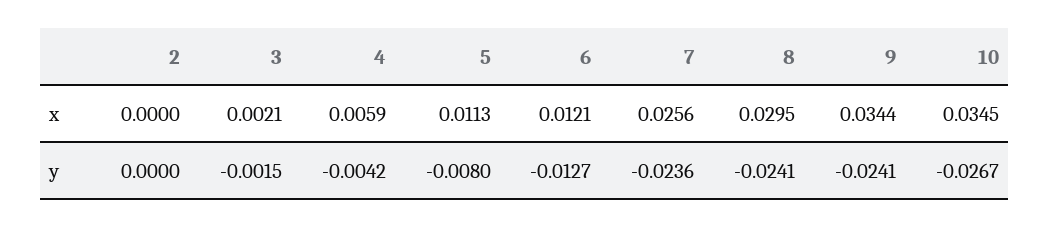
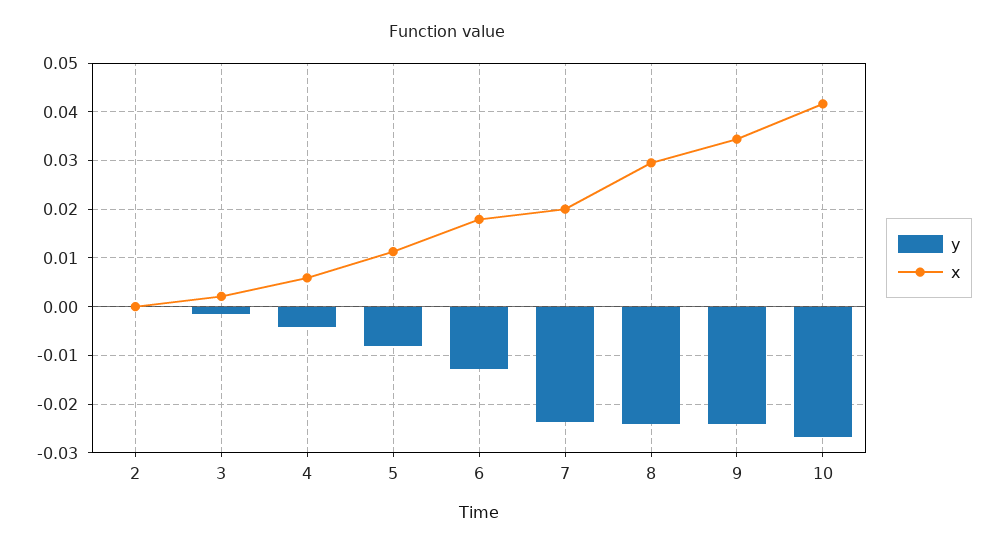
  {
    "x": {
      "2": 0,
      "3": 0.0021,
      "4": 0.0059,
      "5": 0.0113,
-     "6": 0.0121,
+     "6": 0.018,
-     "7": 0.0256,
+     "7": 0.02,
      "8": 0.0295,
      "9": 0.0344,
-     "10": 0.0345
+     "10": 0.042
    },
    "y": {
      "2": 0,
      "3": -0.0015,
      "4": -0.0042,
      "5": -0.008,
      "6": -0.0127,
      "7": -0.0236,
      "8": -0.0241,
      "9": -0.0241,
      "10": -0.0267
    }
  }

